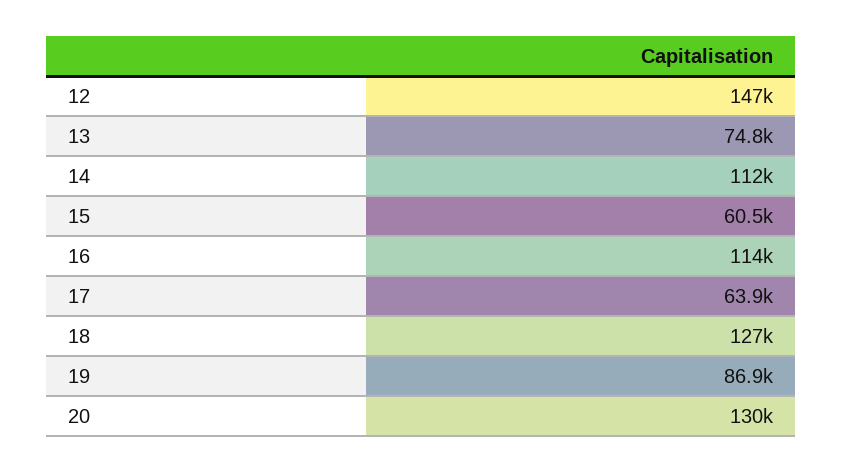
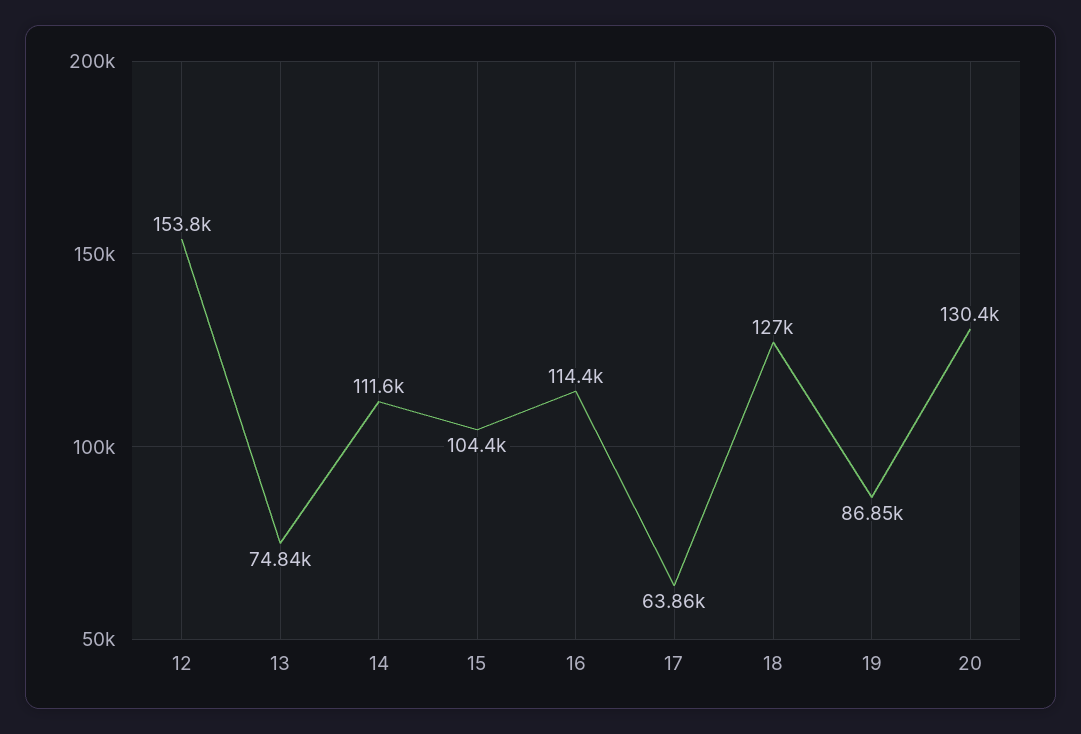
  {
-   "12": 147000,
+   "12": 153800,
    "13": 74840,
    "14": 111600,
-   "15": 60500,
+   "15": 104400,
    "16": 114400,
    "17": 63860,
    "18": 127000,
    "19": 86850,
    "20": 130400
  }

